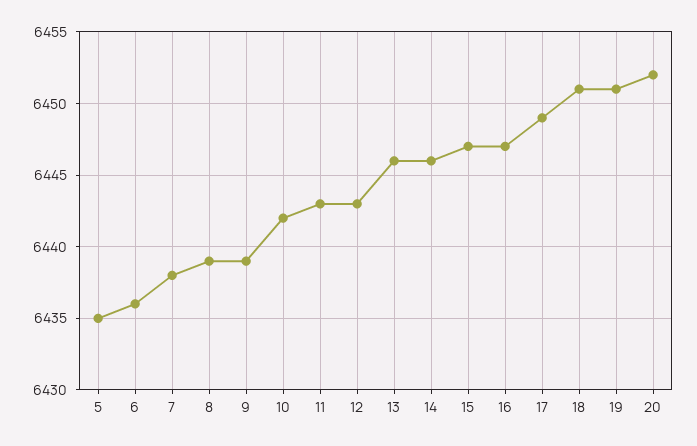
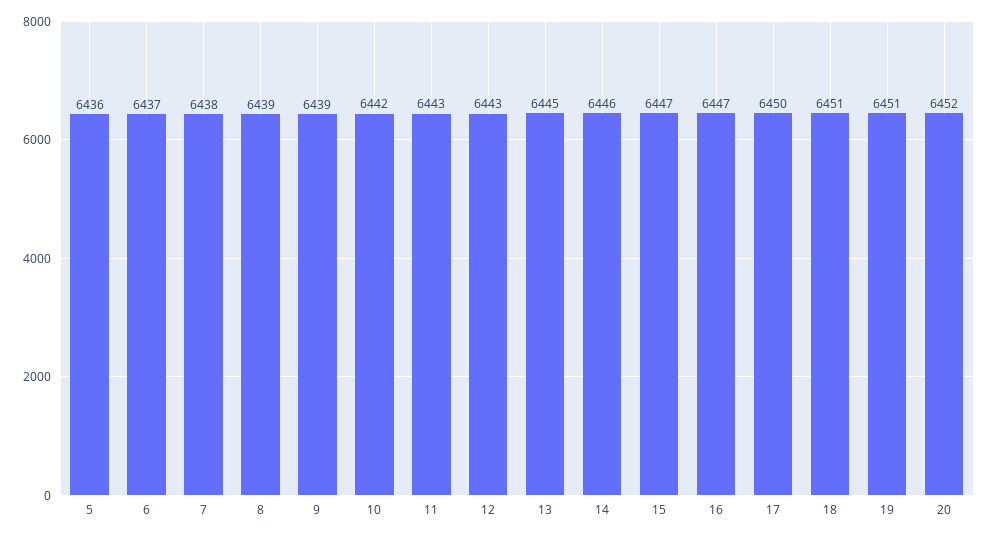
  {
-   "5": 6435,
+   "5": 6436,
-   "6": 6436,
+   "6": 6437,
    "7": 6438,
    "8": 6439,
    "9": 6439,
    "10": 6442,
    "11": 6443,
    "12": 6443,
-   "13": 6446,
+   "13": 6445,
    "14": 6446,
    "15": 6447,
    "16": 6447,
-   "17": 6449,
+   "17": 6450,
    "18": 6451,
    "19": 6451,
    "20": 6452
  }

